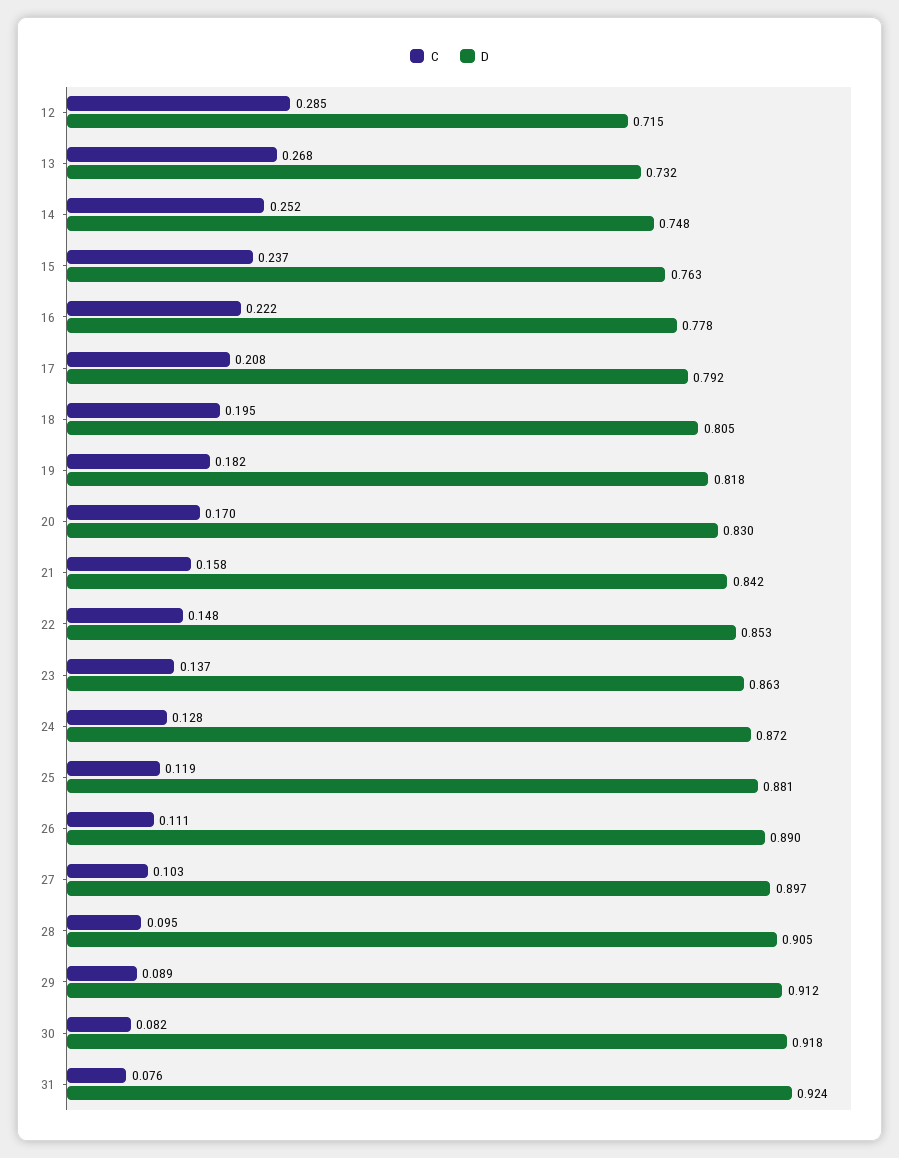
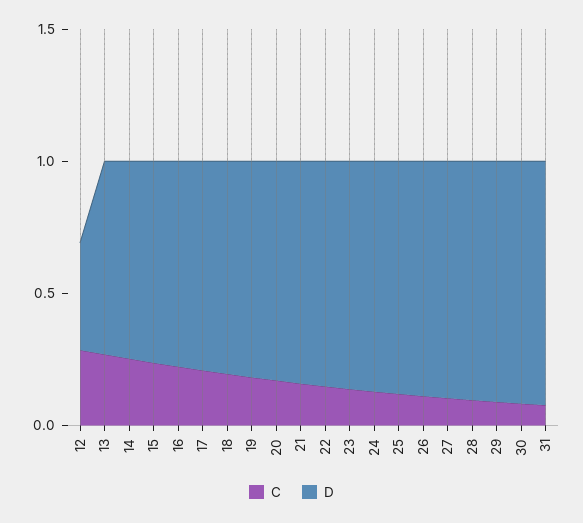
  {
    "C": {
      "12": 0.285,
      "13": 0.268,
      "14": 0.252,
      "15": 0.237,
      "16": 0.222,
      "17": 0.208,
      "18": 0.195,
      "19": 0.182,
      "20": 0.17,
      "21": 0.158,
      "22": 0.148,
      "23": 0.137,
      "24": 0.128,
      "25": 0.119,
      "26": 0.111,
      "27": 0.103,
      "28": 0.095,
      "29": 0.089,
      "30": 0.082,
      "31": 0.076
    },
    "D": {
-     "12": 0.715,
+     "12": 0.4,
      "13": 0.732,
      "14": 0.748,
      "15": 0.763,
      "16": 0.778,
      "17": 0.792,
      "18": 0.805,
      "19": 0.818,
      "20": 0.83,
      "21": 0.842,
      "22": 0.853,
      "23": 0.863,
      "24": 0.872,
      "25": 0.881,
      "26": 0.89,
      "27": 0.897,
      "28": 0.905,
      "29": 0.912,
      "30": 0.918,
      "31": 0.924
    }
  }

